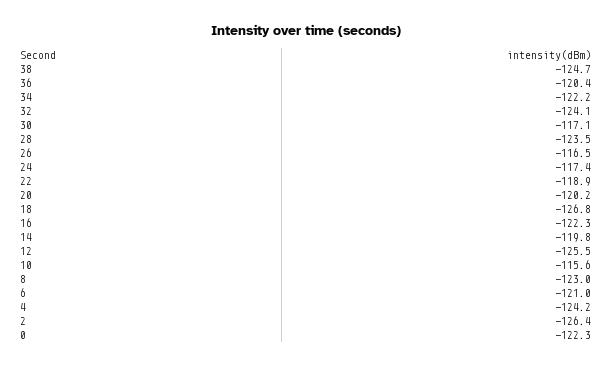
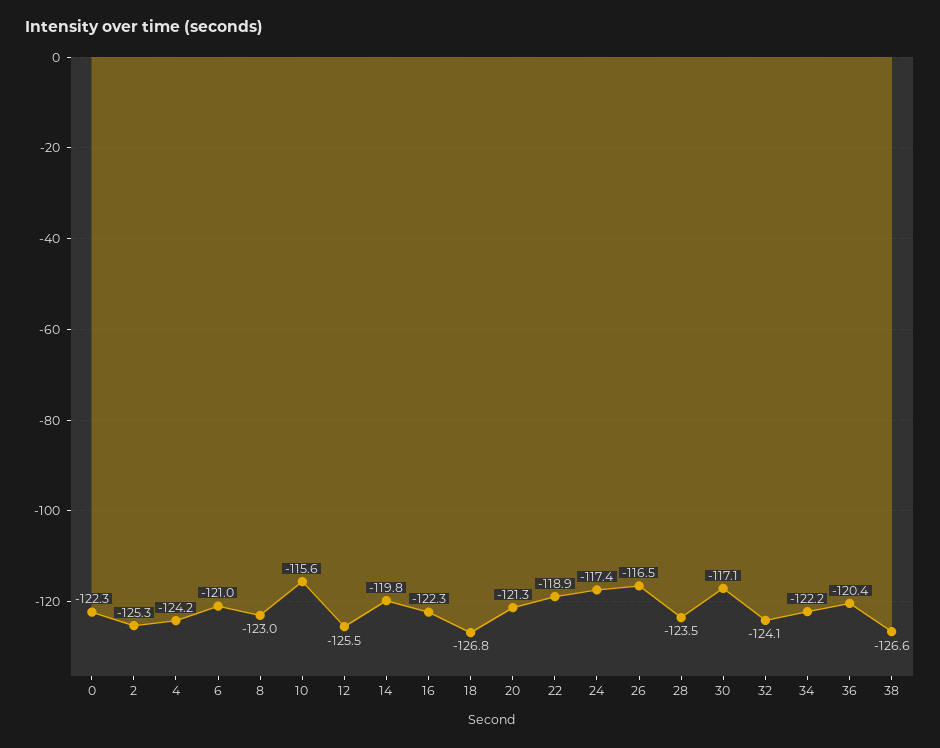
  {
-   "38": -124.7,
+   "38": -126.6,
    "36": -120.4,
    "34": -122.2,
    "32": -124.1,
    "30": -117.1,
    "28": -123.5,
    "26": -116.5,
    "24": -117.4,
    "22": -118.9,
-   "20": -120.2,
+   "20": -121.3,
    "18": -126.8,
    "16": -122.3,
    "14": -119.8,
    "12": -125.5,
    "10": -115.6,
    "8": -123,
    "6": -121,
    "4": -124.2,
-   "2": -126.4,
+   "2": -125.3,
    "0": -122.3
  }

